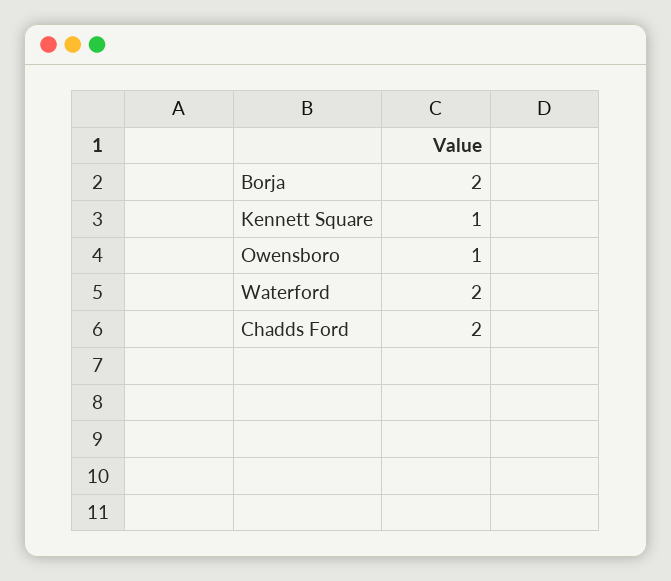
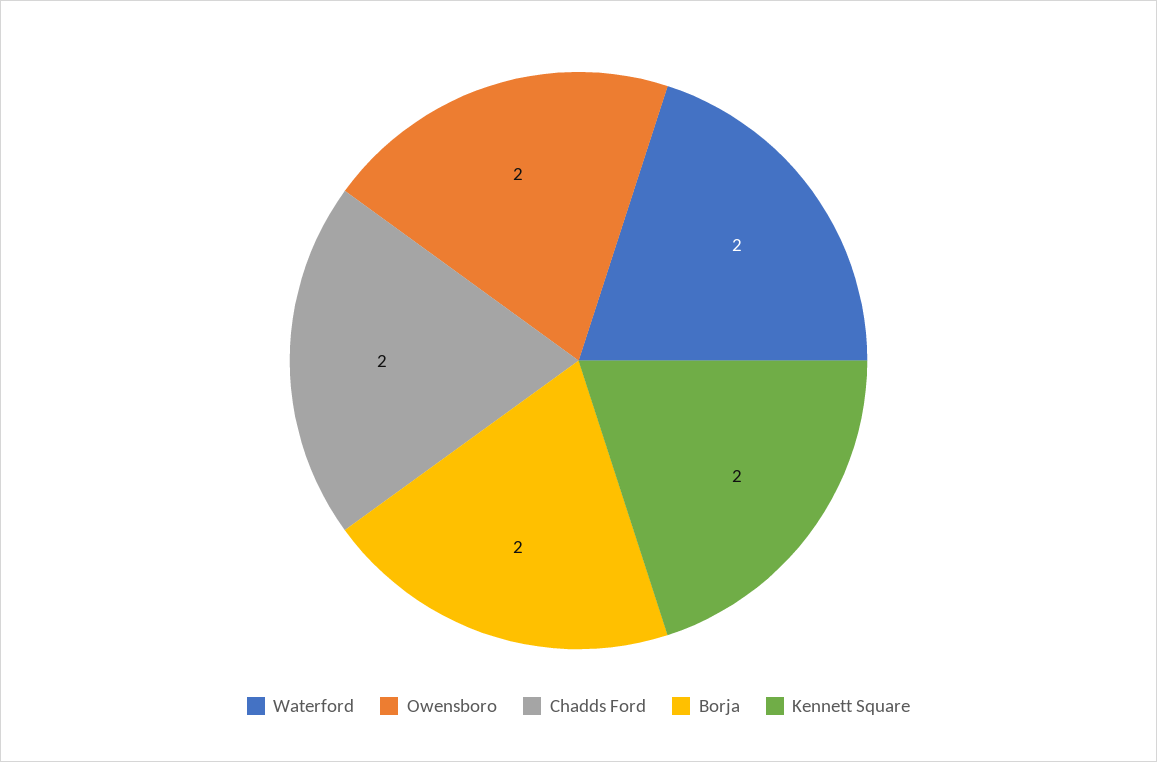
  {
    "Borja": 2,
-   "Kennett Square": 1,
+   "Kennett Square": 2,
-   "Owensboro": 1,
+   "Owensboro": 2,
    "Waterford": 2,
    "Chadds Ford": 2
  }

